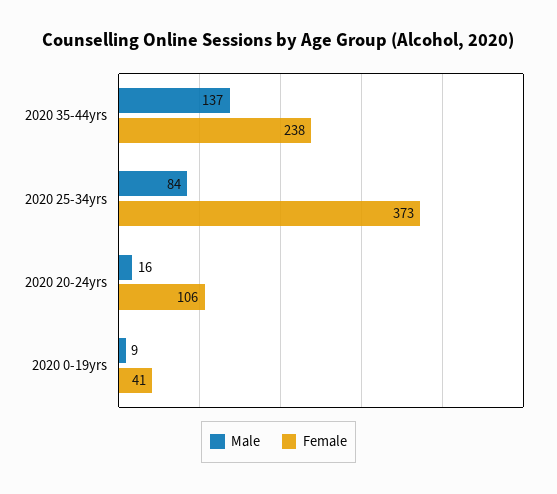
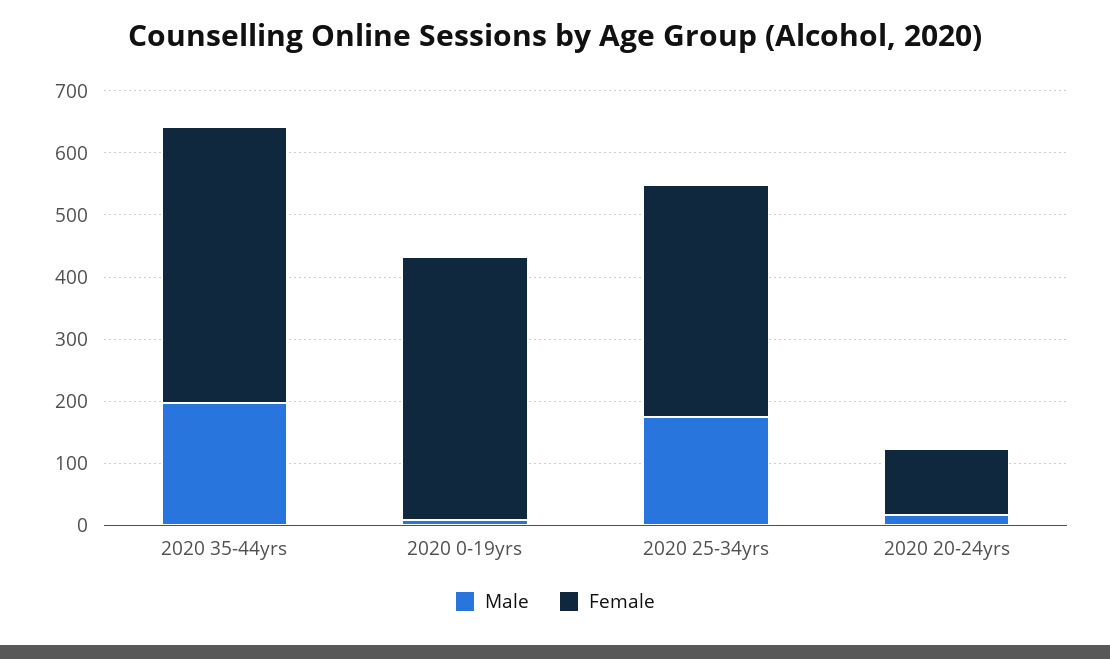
  {
    "Male": {
-     "2020 35-44yrs": 137,
+     "2020 35-44yrs": 200,
-     "2020 25-34yrs": 84,
+     "2020 25-34yrs": 180,
      "2020 20-24yrs": 16,
      "2020 0-19yrs": 9
    },
    "Female": {
-     "2020 35-44yrs": 238,
+     "2020 35-44yrs": 440,
      "2020 25-34yrs": 373,
      "2020 20-24yrs": 106,
-     "2020 0-19yrs": 41
+     "2020 0-19yrs": 420
    }
  }

